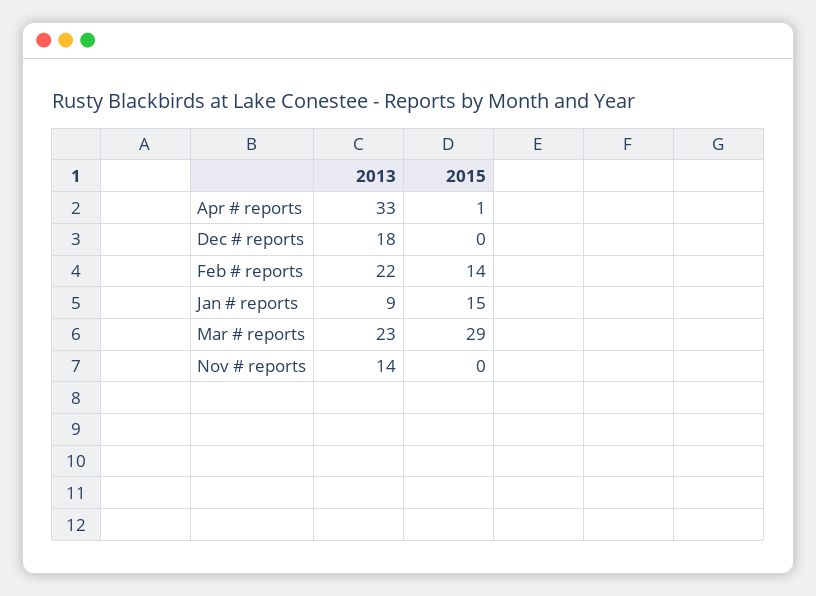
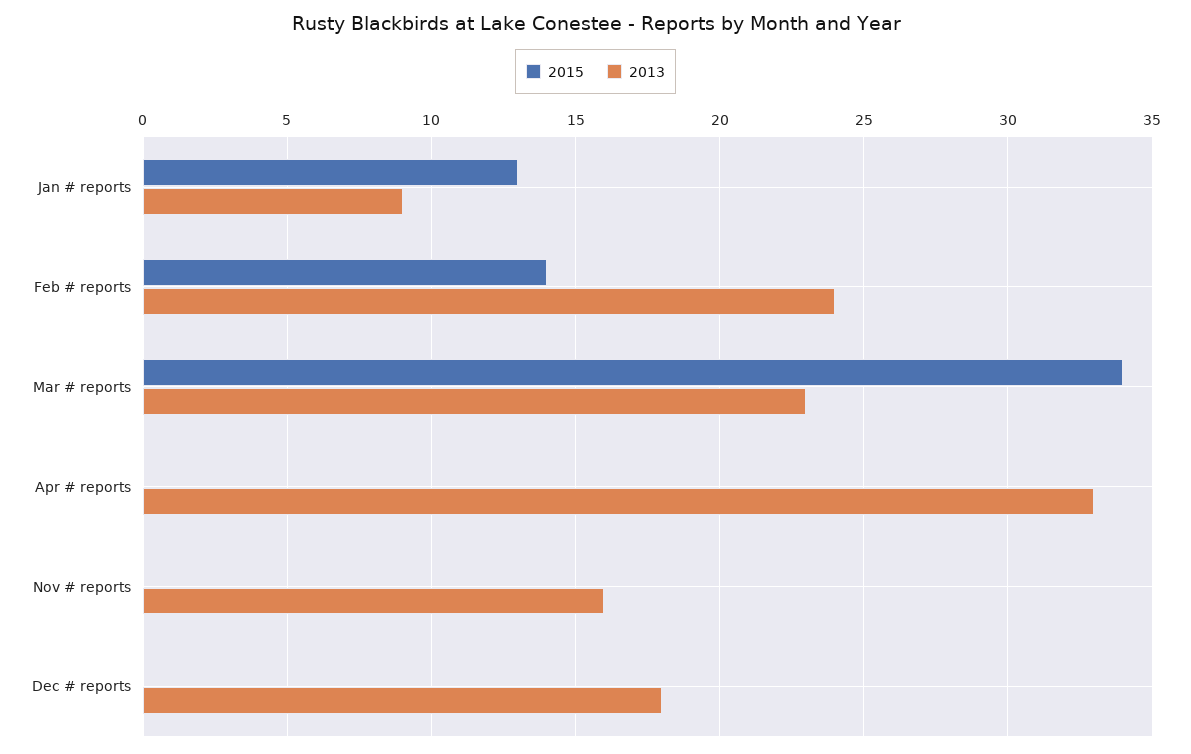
  {
    "2013": {
      "Apr # reports": 33,
      "Dec # reports": 18,
-     "Feb # reports": 22,
+     "Feb # reports": 24,
      "Jan # reports": 9,
      "Mar # reports": 23,
-     "Nov # reports": 14
+     "Nov # reports": 16
    },
    "2015": {
-     "Apr # reports": 1,
+     "Apr # reports": 0,
      "Dec # reports": 0,
      "Feb # reports": 14,
-     "Jan # reports": 15,
+     "Jan # reports": 13,
-     "Mar # reports": 29,
+     "Mar # reports": 34,
      "Nov # reports": 0
    }
  }

